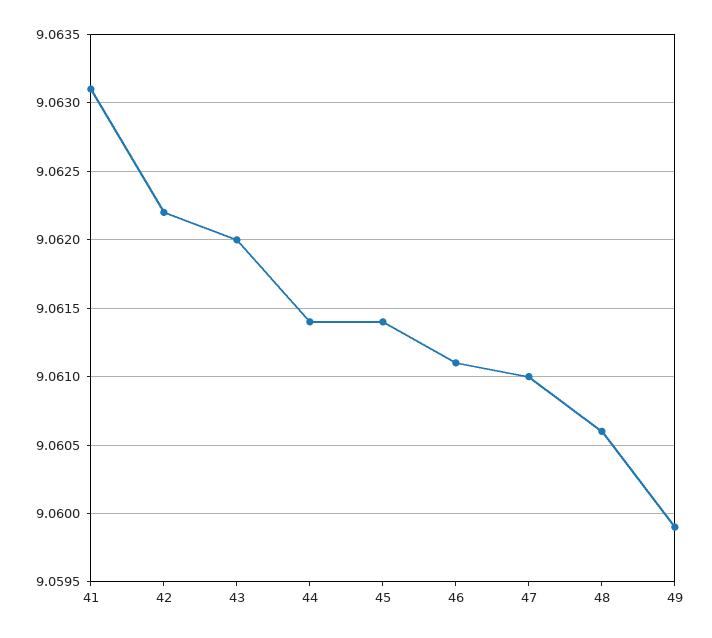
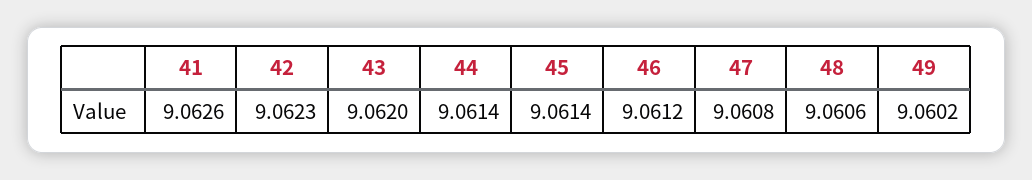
  {
-   "41": 9.0631,
+   "41": 9.0626,
-   "42": 9.0622,
+   "42": 9.0623,
    "43": 9.062,
    "44": 9.0614,
    "45": 9.0614,
-   "46": 9.0611,
+   "46": 9.0612,
-   "47": 9.061,
+   "47": 9.0608,
    "48": 9.0606,
-   "49": 9.0599
+   "49": 9.0602
  }

